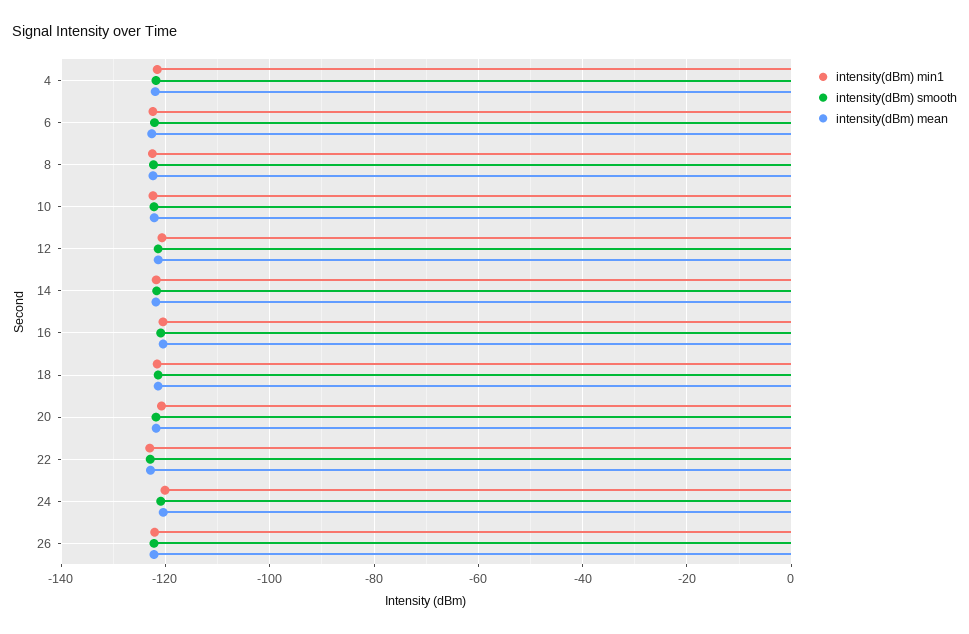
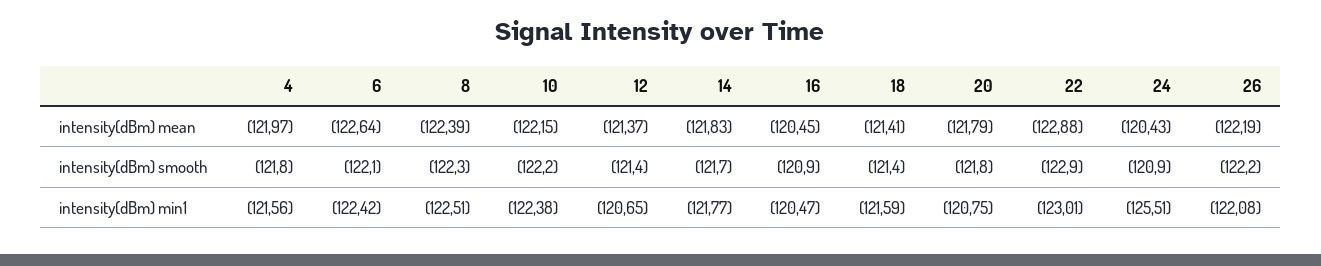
  {
    "intensity(dBm) min1": {
      "4": -121.56,
      "6": -122.42,
      "8": -122.51,
      "10": -122.38,
      "12": -120.65,
      "14": -121.77,
      "16": -120.47,
      "18": -121.59,
      "20": -120.75,
      "22": -123.01,
-     "24": -120,
+     "24": -125.51,
      "26": -122.08
    },
    "intensity(dBm) smooth": {
      "4": -121.8,
      "6": -122.1,
      "8": -122.3,
      "10": -122.2,
      "12": -121.4,
      "14": -121.7,
      "16": -120.9,
      "18": -121.4,
      "20": -121.8,
      "22": -122.9,
      "24": -120.9,
      "26": -122.2
    },
    "intensity(dBm) mean": {
      "4": -121.97,
      "6": -122.64,
      "8": -122.39,
      "10": -122.15,
      "12": -121.37,
      "14": -121.83,
      "16": -120.45,
      "18": -121.41,
      "20": -121.79,
      "22": -122.88,
      "24": -120.43,
      "26": -122.19
    }
  }

